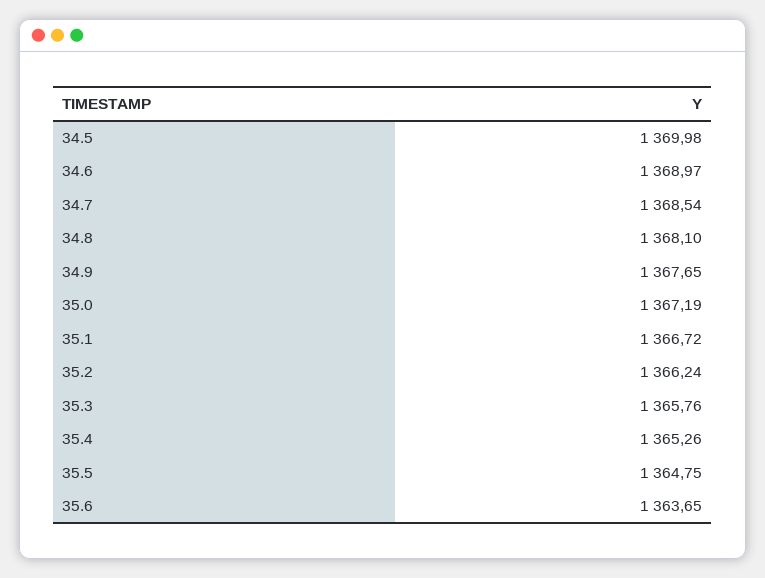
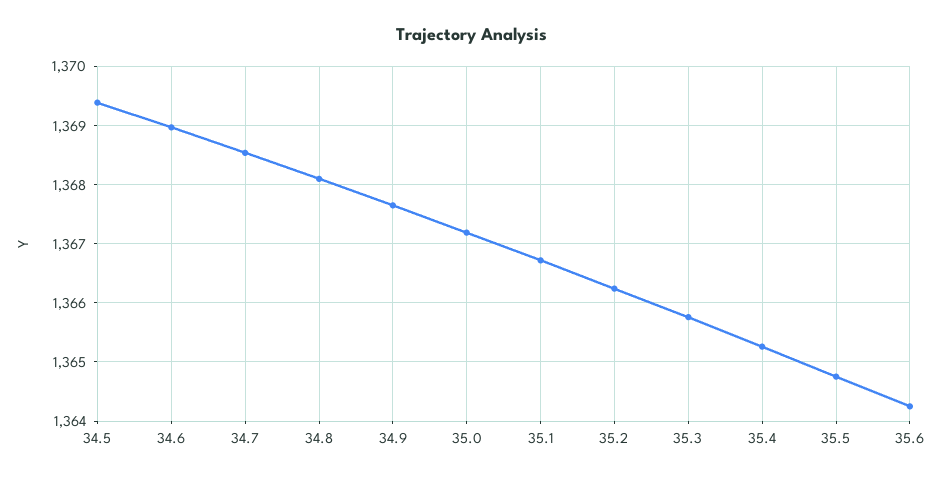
  {
-   "34.5": 1369.98,
+   "34.5": 1369.4,
    "34.6": 1368.97,
    "34.7": 1368.54,
    "34.8": 1368.1,
    "34.9": 1367.65,
    "35.0": 1367.19,
    "35.1": 1366.72,
    "35.2": 1366.24,
    "35.3": 1365.76,
    "35.4": 1365.26,
    "35.5": 1364.75,
-   "35.6": 1363.65
+   "35.6": 1364.2
  }

